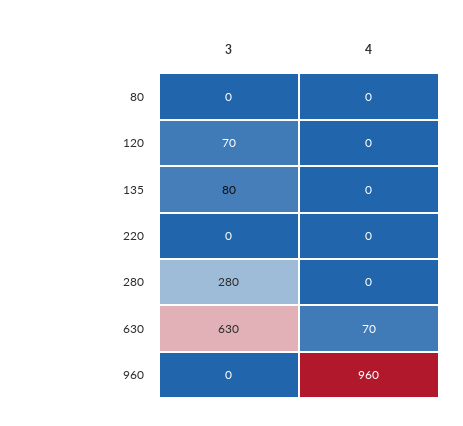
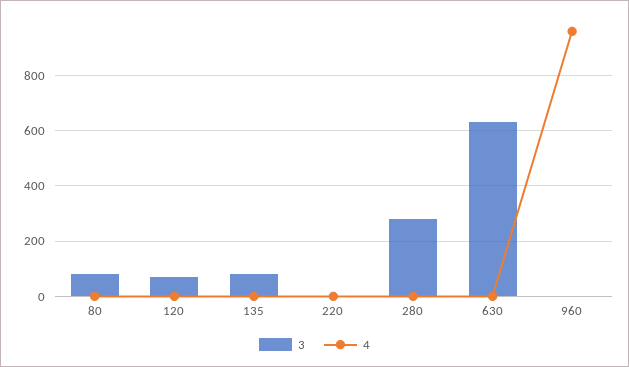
  {
    "3": {
-     "80": 0,
+     "80": 75,
      "120": 70,
      "135": 80,
      "220": 0,
      "280": 280,
      "630": 630,
      "960": 0
    },
    "4": {
      "80": 0,
      "120": 0,
      "135": 0,
      "220": 0,
      "280": 0,
-     "630": 70,
+     "630": 0,
      "960": 960
    }
  }

